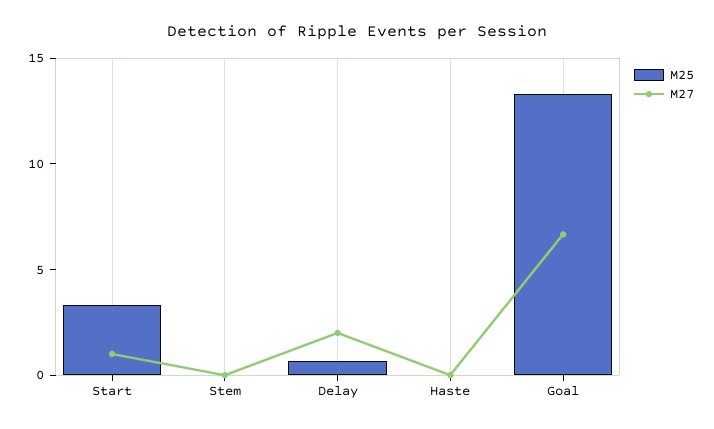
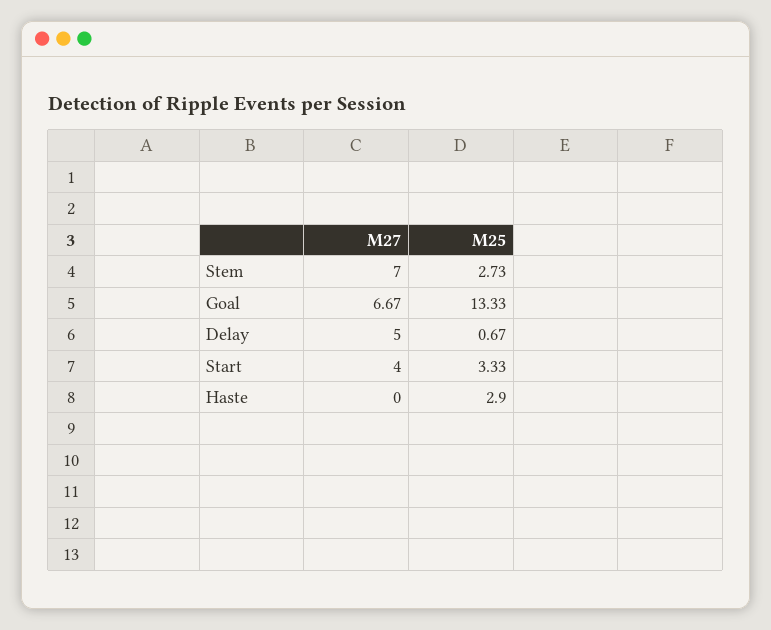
  {
    "M25": {
      "Start": 3.33,
-     "Stem": 0,
+     "Stem": 2.73,
      "Delay": 0.67,
-     "Haste": 0,
+     "Haste": 2.9,
      "Goal": 13.33
    },
    "M27": {
-     "Start": 1,
+     "Start": 4,
-     "Stem": 0,
+     "Stem": 7,
-     "Delay": 2,
+     "Delay": 5,
      "Haste": 0,
      "Goal": 6.67
    }
  }

